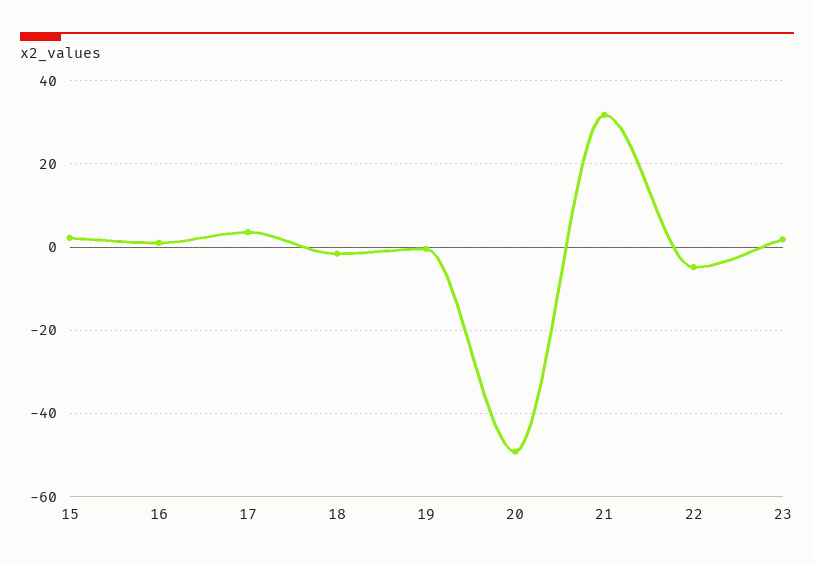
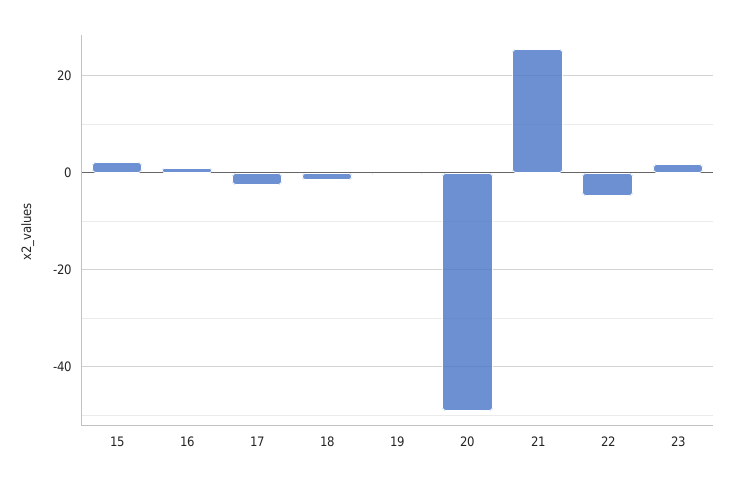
  {
    "15": 2,
    "16": 2,
-   "17": 4,
+   "17": -2,
    "18": -2,
    "19": 0,
    "20": -50,
-   "21": 32,
+   "21": 26,
    "22": -4,
    "23": 2
  }

